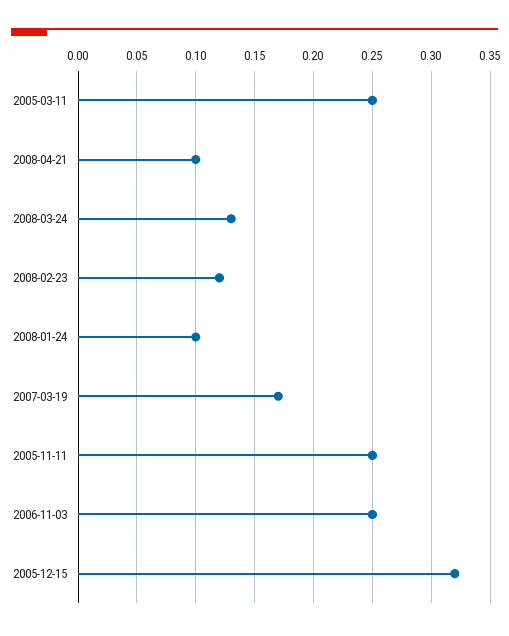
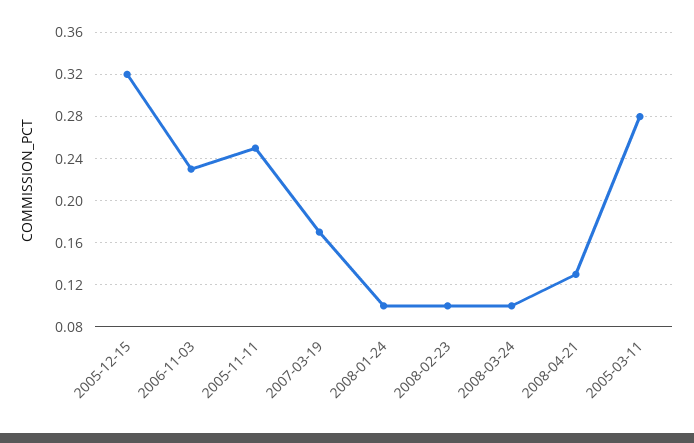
  {
-   "2005-03-11": 0.25,
+   "2005-03-11": 0.28,
-   "2008-04-21": 0.1,
+   "2008-04-21": 0.13,
-   "2008-03-24": 0.13,
+   "2008-03-24": 0.1,
-   "2008-02-23": 0.12,
+   "2008-02-23": 0.1,
    "2008-01-24": 0.1,
    "2007-03-19": 0.17,
    "2005-11-11": 0.25,
-   "2006-11-03": 0.25,
+   "2006-11-03": 0.23,
    "2005-12-15": 0.32
  }

